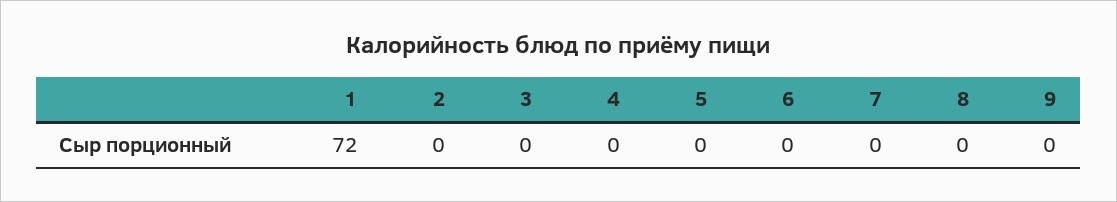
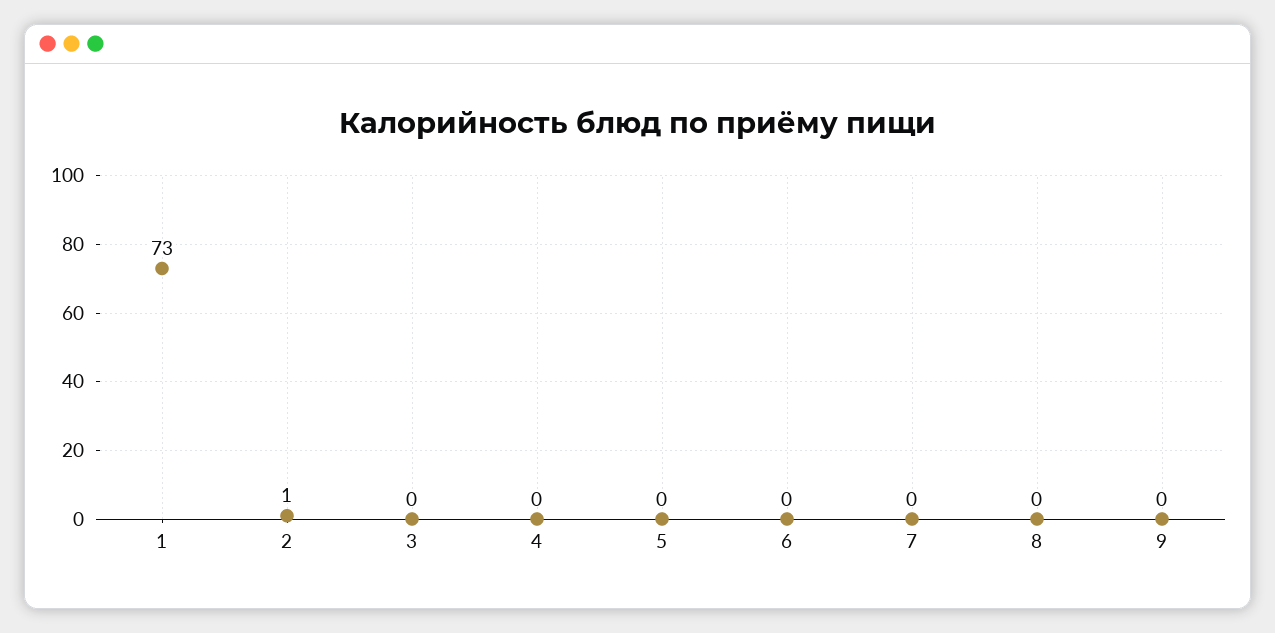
  {
-   "1": 72,
+   "1": 73,
-   "2": 0,
+   "2": 1,
    "3": 0,
    "4": 0,
    "5": 0,
    "6": 0,
    "7": 0,
    "8": 0,
    "9": 0
  }

